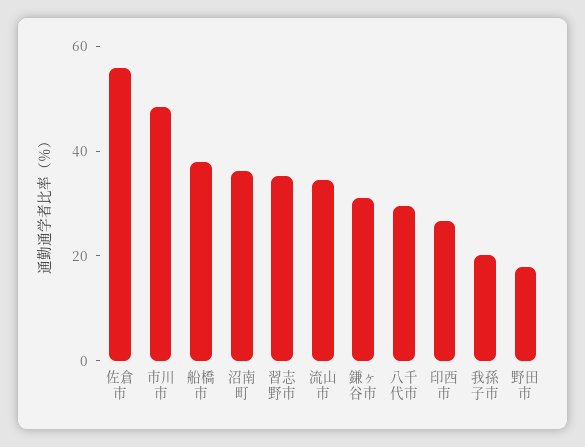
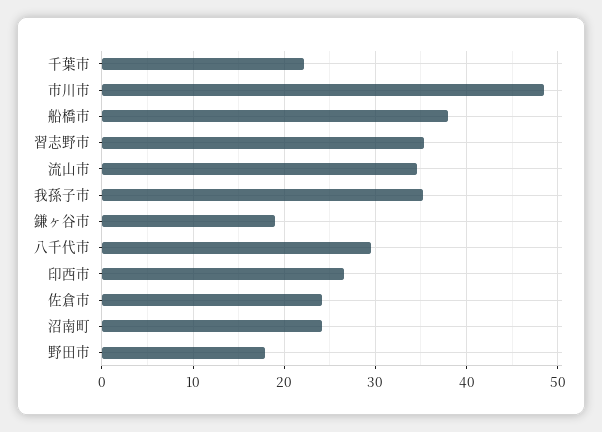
  {
-   "佐倉市": 55,
+   "佐倉市": 24,
    "市川市": 49,
    "船橋市": 38,
-   "沼南町": 35,
+   "沼南町": 24,
    "習志野市": 35,
    "流山市": 35,
-   "鎌ヶ谷市": 30,
+   "鎌ヶ谷市": 19,
    "八千代市": 30,
    "印西市": 27,
-   "我孫子市": 20,
+   "我孫子市": 35,
-   "野田市": 18
+   "野田市": 18,
+   "千葉市": 22
  }

